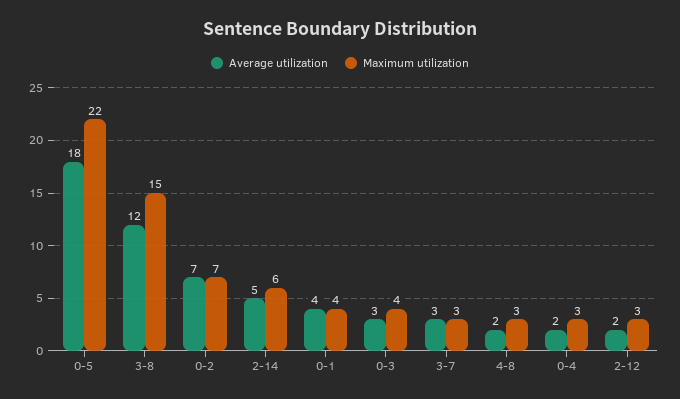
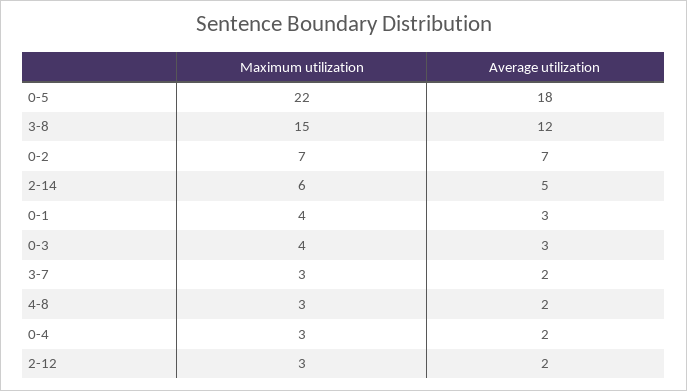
  {
    "Average utilization": {
      "0-5": 18,
      "3-8": 12,
      "0-2": 7,
      "2-14": 5,
-     "0-1": 4,
+     "0-1": 3,
      "0-3": 3,
-     "3-7": 3,
+     "3-7": 2,
      "4-8": 2,
      "0-4": 2,
      "2-12": 2
    },
    "Maximum utilization": {
      "0-5": 22,
      "3-8": 15,
      "0-2": 7,
      "2-14": 6,
      "0-1": 4,
      "0-3": 4,
      "3-7": 3,
      "4-8": 3,
      "0-4": 3,
      "2-12": 3
    }
  }

